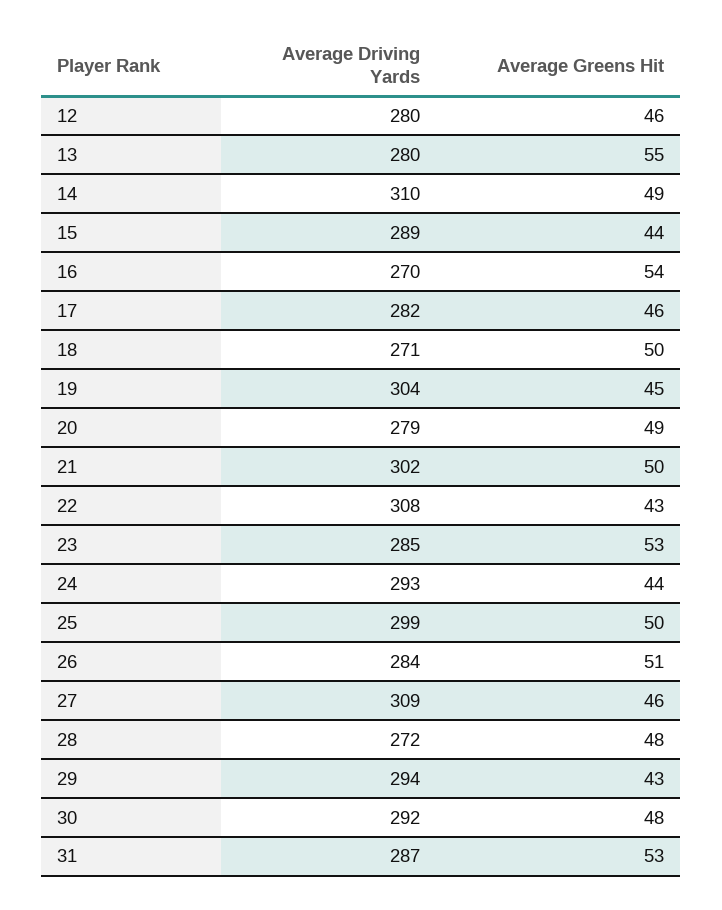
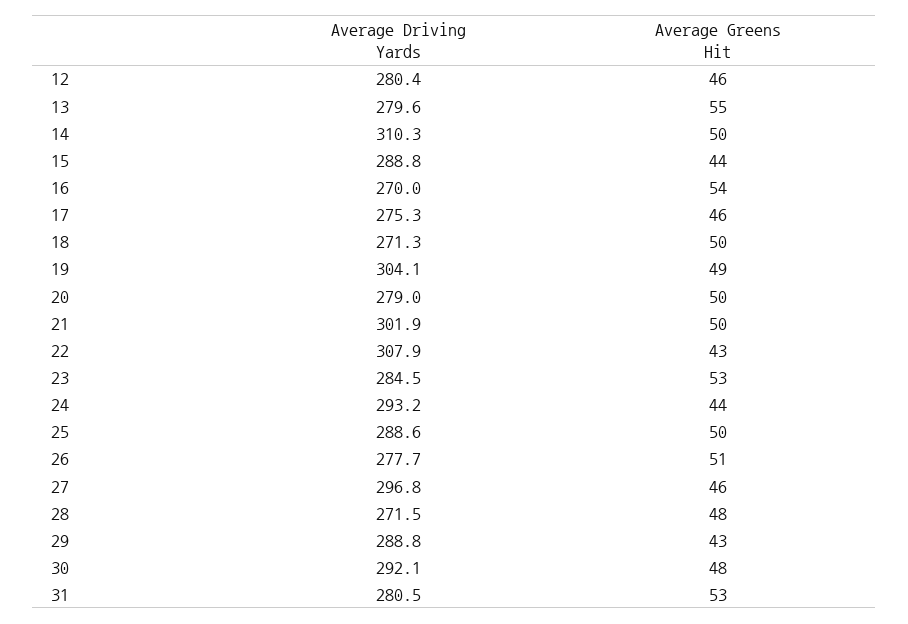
  {
    "Average Driving Yards": {
      "12": 280.4,
      "13": 279.6,
      "14": 310.3,
      "15": 288.8,
      "16": 270,
-     "17": 282,
+     "17": 275.3,
      "18": 271.3,
      "19": 304.1,
      "20": 279,
      "21": 301.9,
      "22": 307.9,
      "23": 284.5,
      "24": 293.2,
-     "25": 299,
+     "25": 288.6,
-     "26": 284,
+     "26": 277.7,
-     "27": 309,
+     "27": 296.8,
      "28": 271.5,
-     "29": 294,
+     "29": 288.8,
      "30": 292.1,
-     "31": 287
+     "31": 280.5
    },
    "Average Greens Hit": {
      "12": 46,
      "13": 55,
-     "14": 49,
+     "14": 50,
      "15": 44,
      "16": 54,
      "17": 46,
      "18": 50,
-     "19": 45,
+     "19": 49,
-     "20": 49,
+     "20": 50,
      "21": 50,
      "22": 43,
      "23": 53,
      "24": 44,
      "25": 50,
      "26": 51,
      "27": 46,
      "28": 48,
      "29": 43,
      "30": 48,
      "31": 53
    }
  }

